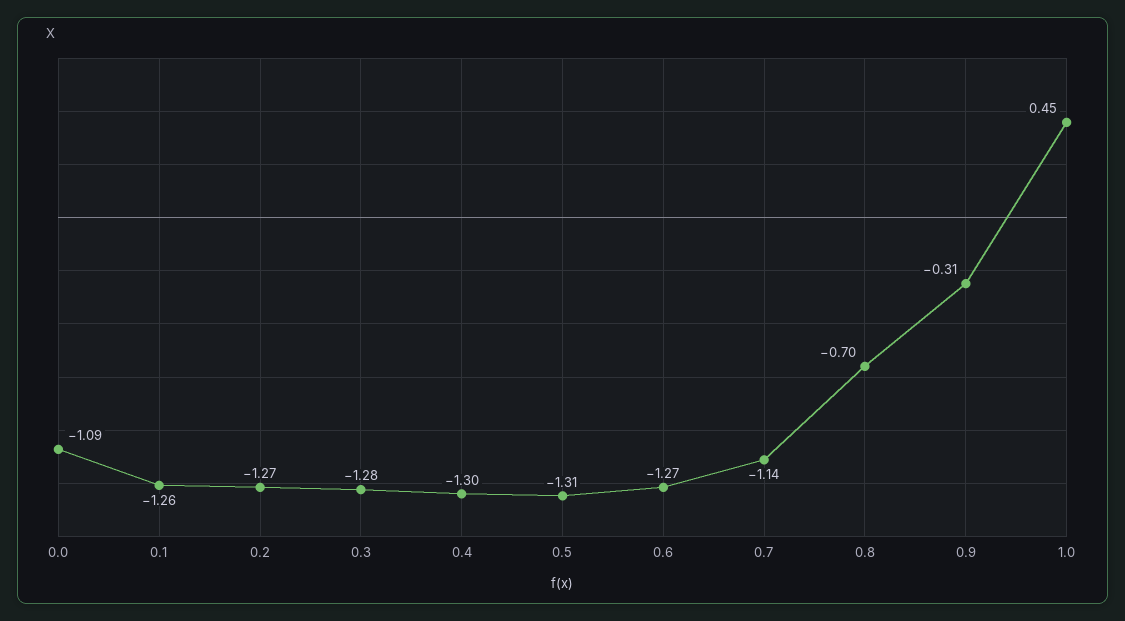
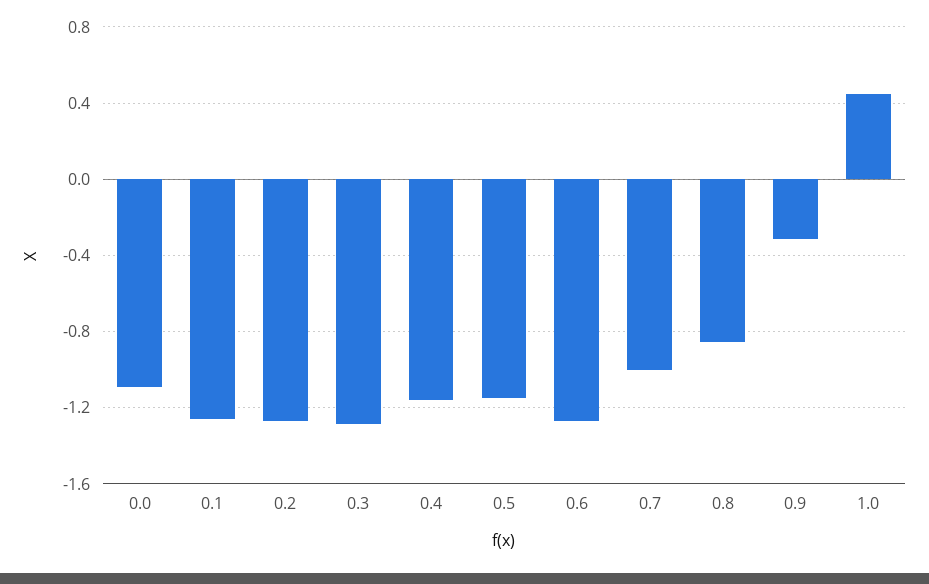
  {
    "0.0": -1.09,
    "0.1": -1.26,
    "0.2": -1.27,
    "0.3": -1.28,
-   "0.4": -1.3,
+   "0.4": -1.15,
-   "0.5": -1.31,
+   "0.5": -1.15,
    "0.6": -1.27,
-   "0.7": -1.14,
+   "0.7": -1,
-   "0.8": -0.7,
+   "0.8": -0.85,
    "0.9": -0.31,
    "1.0": 0.45
  }

